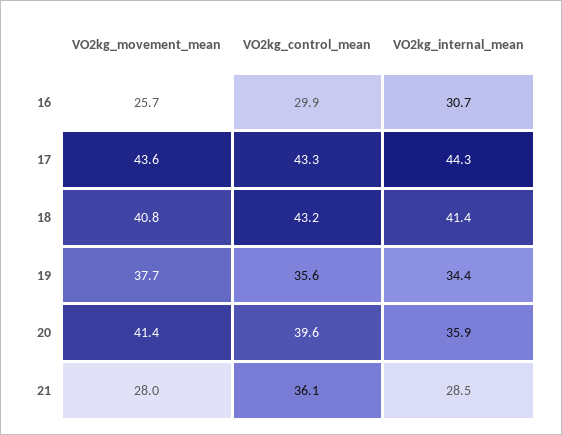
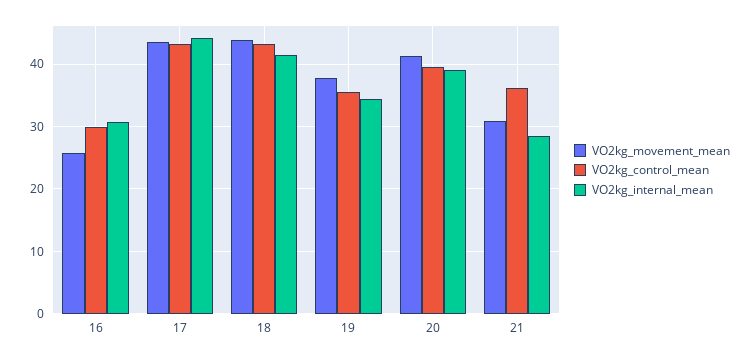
  {
    "VO2kg_movement_mean": {
      "16": 25.7,
      "17": 43.6,
-     "18": 40.8,
+     "18": 44,
      "19": 37.7,
      "20": 41.4,
-     "21": 28
+     "21": 31
    },
    "VO2kg_control_mean": {
      "16": 29.9,
      "17": 43.3,
      "18": 43.2,
      "19": 35.6,
      "20": 39.6,
      "21": 36.1
    },
    "VO2kg_internal_mean": {
      "16": 30.7,
      "17": 44.3,
      "18": 41.4,
      "19": 34.4,
-     "20": 35.9,
+     "20": 39,
      "21": 28.5
    }
  }

